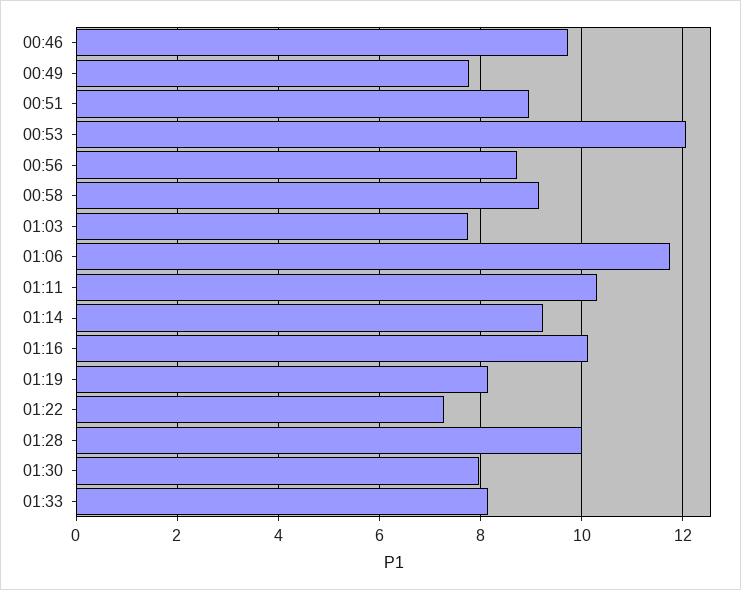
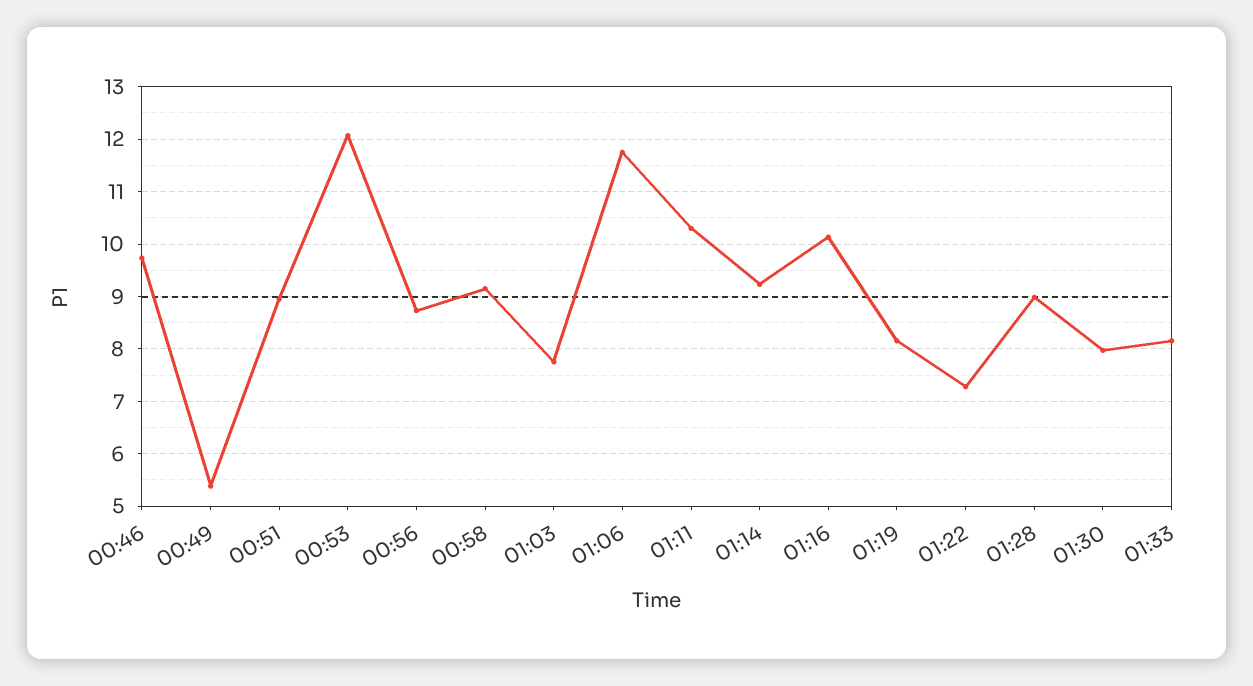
  {
    "00:46": 9.8,
-   "00:49": 7.8,
+   "00:49": 5.4,
    "00:51": 9,
    "00:53": 12,
    "00:56": 8.8,
    "00:58": 9.2,
    "01:03": 7.8,
    "01:06": 11.8,
    "01:11": 10.4,
    "01:14": 9.2,
    "01:16": 10.2,
    "01:19": 8.2,
    "01:22": 7.2,
-   "01:28": 10,
+   "01:28": 9,
    "01:30": 8,
    "01:33": 8.2
  }

